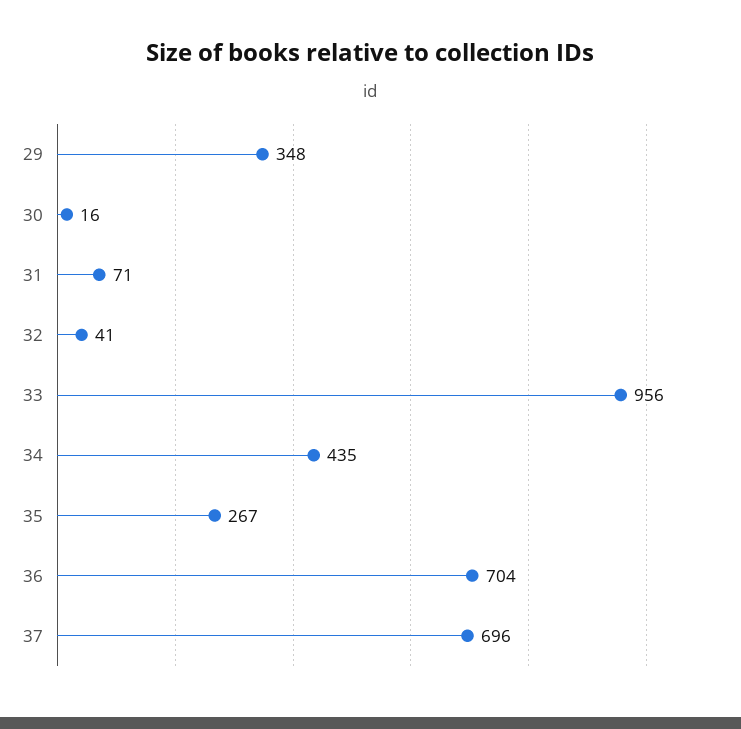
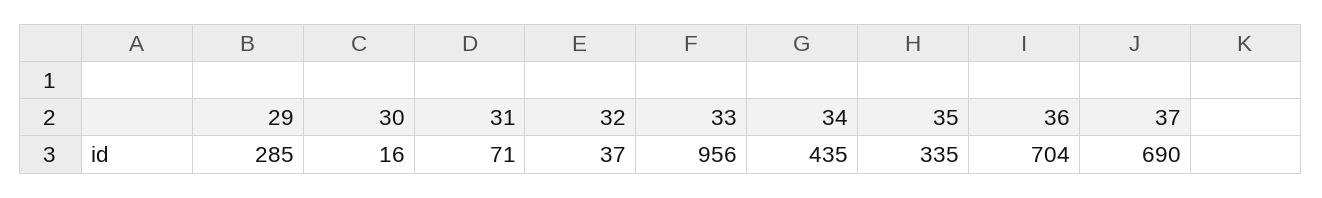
  {
-   "29": 348,
+   "29": 285,
    "30": 16,
    "31": 71,
-   "32": 41,
+   "32": 37,
    "33": 956,
    "34": 435,
-   "35": 267,
+   "35": 335,
    "36": 704,
-   "37": 696
+   "37": 690
  }

